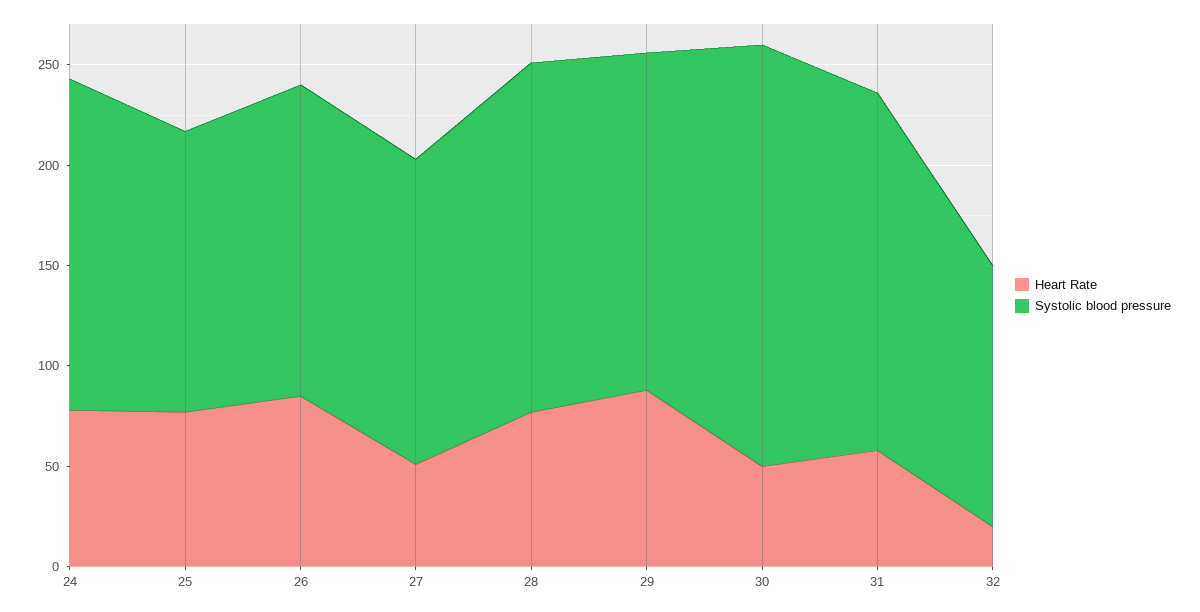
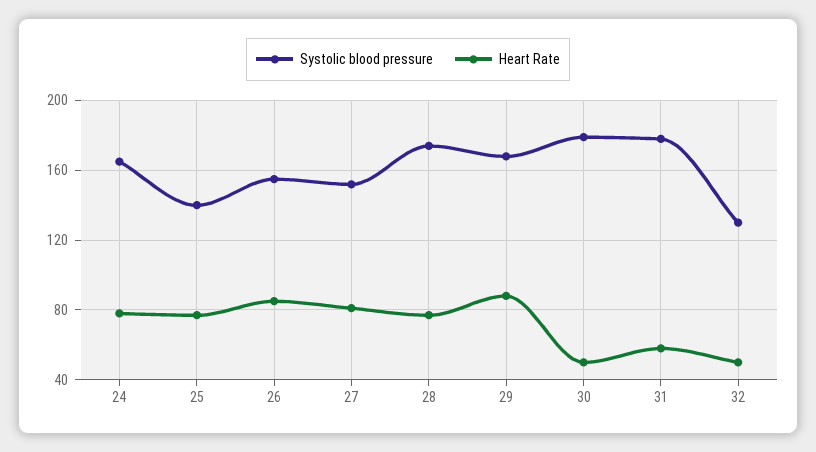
  {
    "Heart Rate": {
      "24": 80,
      "25": 75,
      "26": 85,
-     "27": 50,
+     "27": 80,
      "28": 75,
      "29": 90,
      "30": 50,
      "31": 60,
-     "32": 20
+     "32": 50
    },
    "Systolic blood pressure": {
      "24": 165,
      "25": 140,
      "26": 155,
      "27": 150,
      "28": 175,
      "29": 170,
-     "30": 210,
+     "30": 180,
      "31": 180,
      "32": 130
    }
  }

